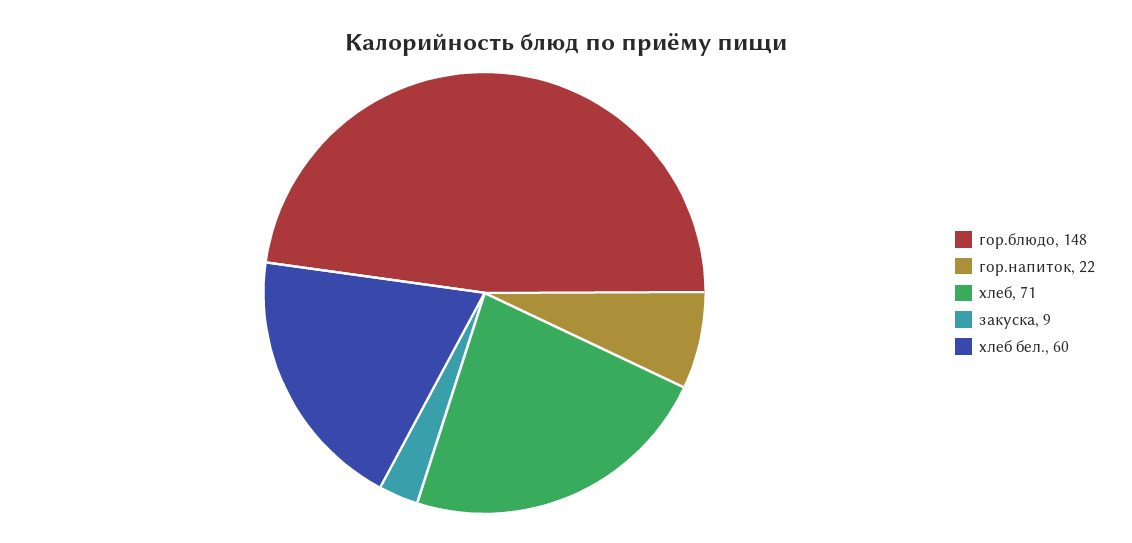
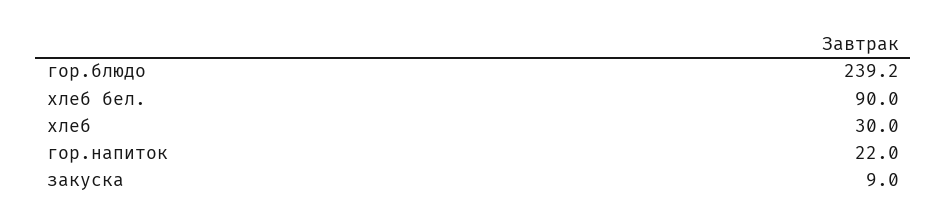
  {
-   "гор.блюдо": 148,
+   "гор.блюдо": 239.2,
    "гор.напиток": 22,
-   "хлеб": 71,
+   "хлеб": 30,
    "закуска": 9,
-   "хлеб бел.": 60
+   "хлеб бел.": 90
  }

